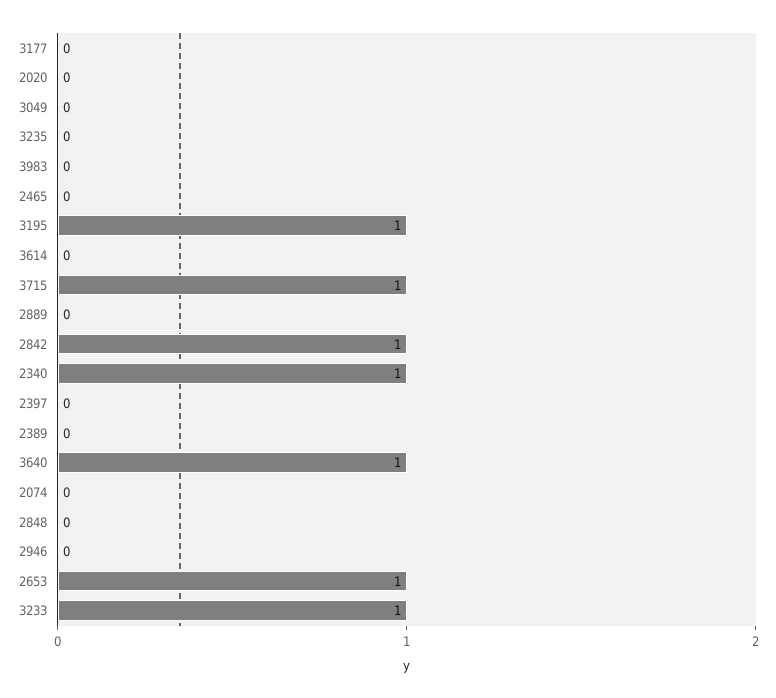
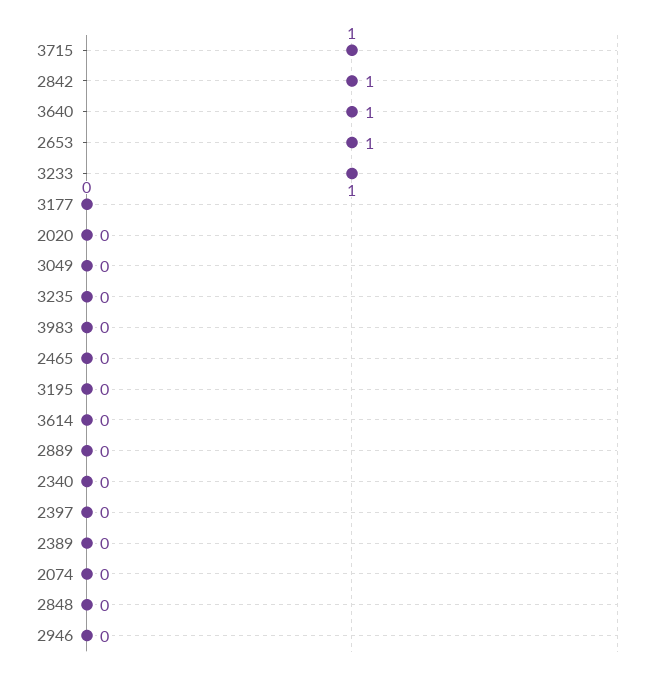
  {
    "3177": 0,
    "2020": 0,
    "3049": 0,
    "3235": 0,
    "3983": 0,
    "2465": 0,
-   "3195": 1,
+   "3195": 0,
    "3614": 0,
    "3715": 1,
    "2889": 0,
    "2842": 1,
-   "2340": 1,
+   "2340": 0,
    "2397": 0,
    "2389": 0,
    "3640": 1,
    "2074": 0,
    "2848": 0,
    "2946": 0,
    "2653": 1,
    "3233": 1
  }

